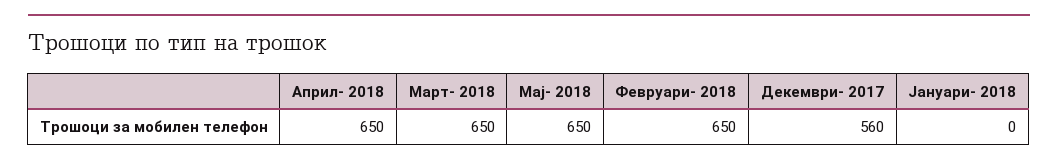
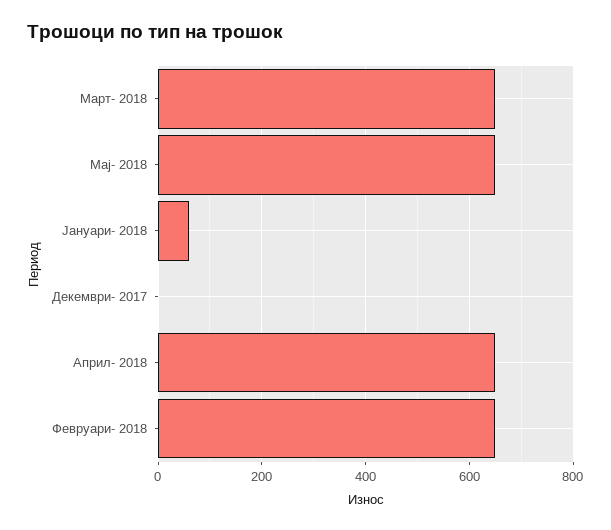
  {
    "Април- 2018": 650,
    "Март- 2018": 650,
    "Мај- 2018": 650,
    "Февруари- 2018": 650,
-   "Декември- 2017": 560,
+   "Декември- 2017": 0,
-   "Јануари- 2018": 0
+   "Јануари- 2018": 60
  }

